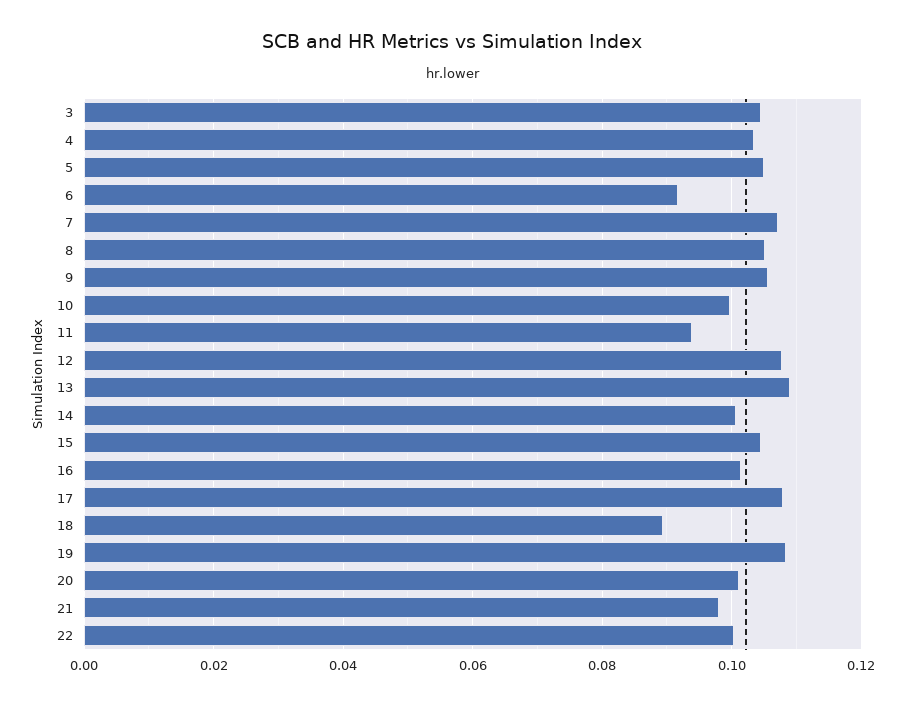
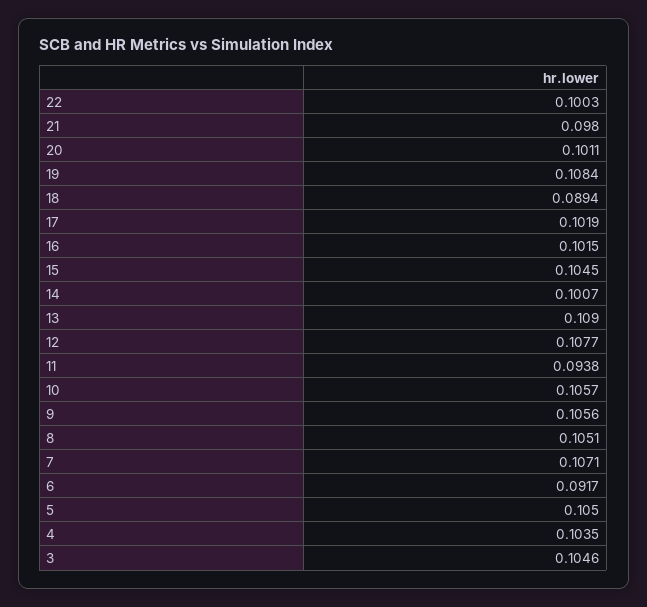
  {
    "3": 0.1046,
    "4": 0.1035,
    "5": 0.105,
    "6": 0.0917,
    "7": 0.1071,
    "8": 0.1051,
    "9": 0.1056,
-   "10": 0.1,
+   "10": 0.1057,
    "11": 0.0938,
    "12": 0.1077,
    "13": 0.109,
    "14": 0.1007,
    "15": 0.1045,
    "16": 0.1015,
-   "17": 0.108,
+   "17": 0.1019,
    "18": 0.0894,
    "19": 0.1084,
    "20": 0.1011,
    "21": 0.098,
    "22": 0.1003
  }

